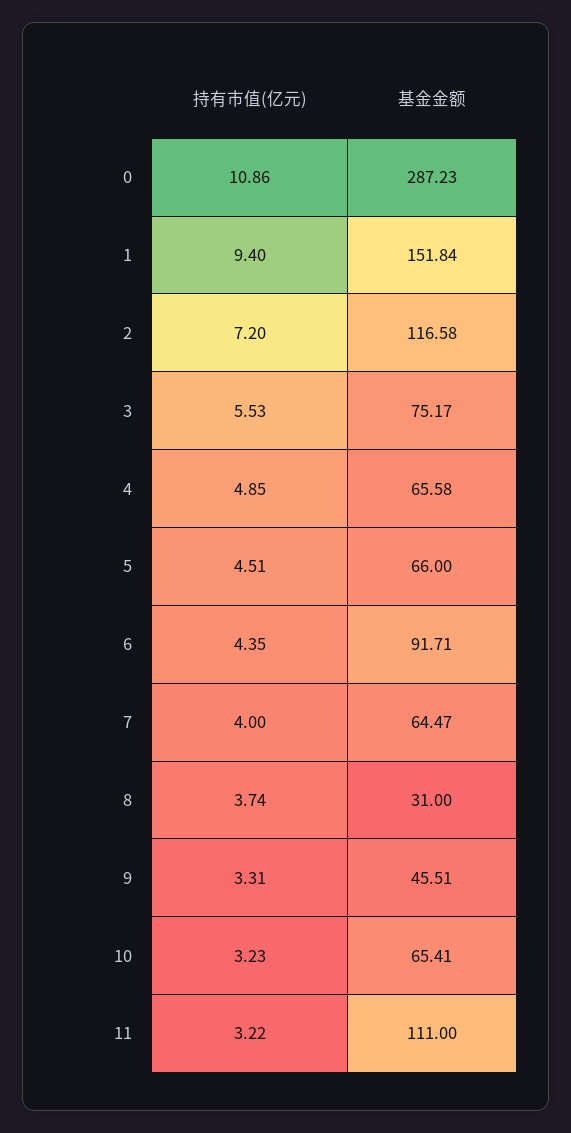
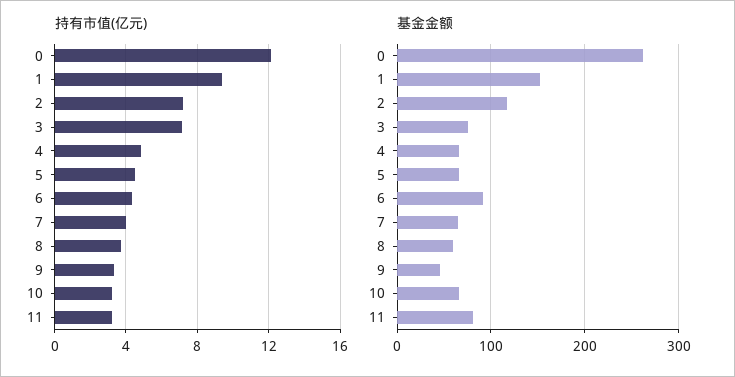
  {
    "持有市值(亿元)": {
-     "0": 10.86,
+     "0": 12,
      "1": 9.4,
      "2": 7.2,
-     "3": 5.53,
+     "3": 7,
      "4": 4.85,
      "5": 4.51,
      "6": 4.35,
      "7": 4,
      "8": 3.74,
      "9": 3.31,
      "10": 3.23,
      "11": 3.22
    },
    "基金金额": {
-     "0": 287.23,
+     "0": 260,
      "1": 151.84,
      "2": 116.58,
      "3": 75.17,
      "4": 65.58,
      "5": 66,
      "6": 91.71,
      "7": 64.47,
-     "8": 31,
+     "8": 60,
      "9": 45.51,
      "10": 65.41,
-     "11": 111
+     "11": 80
    }
  }

